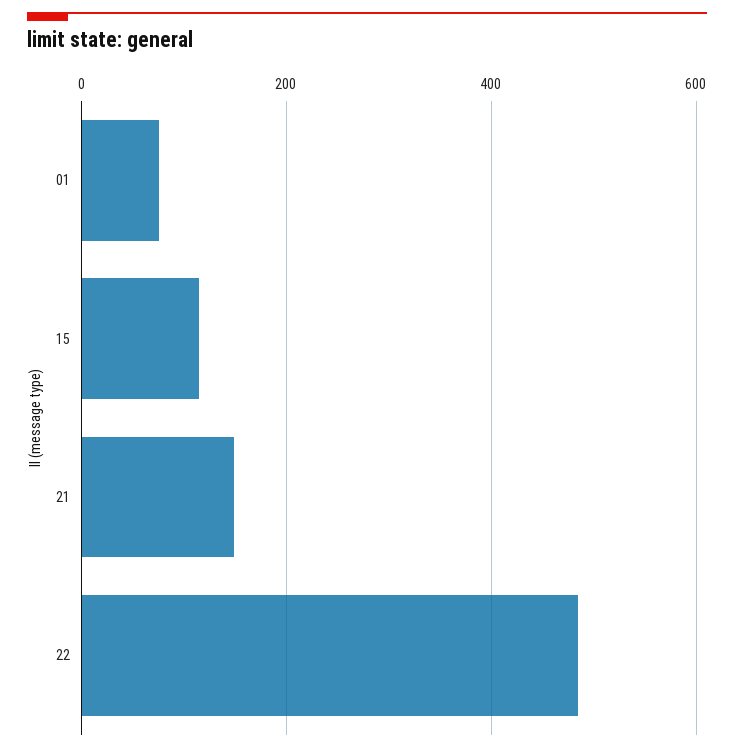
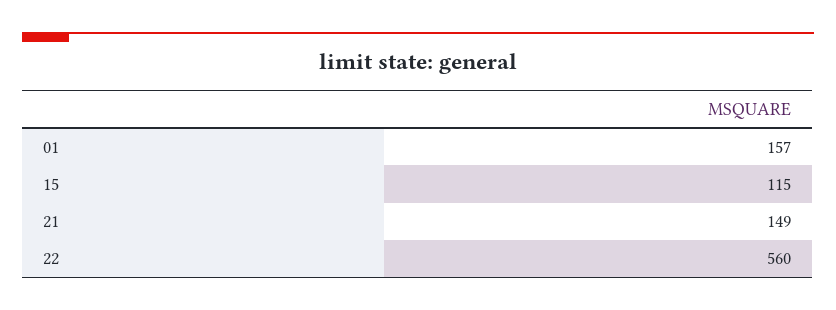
  {
-   "01": 80,
+   "01": 157,
    "15": 115,
    "21": 149,
-   "22": 480
+   "22": 560
  }

